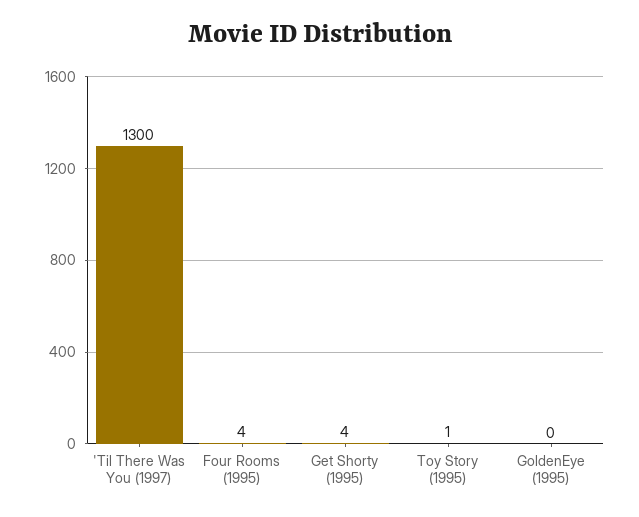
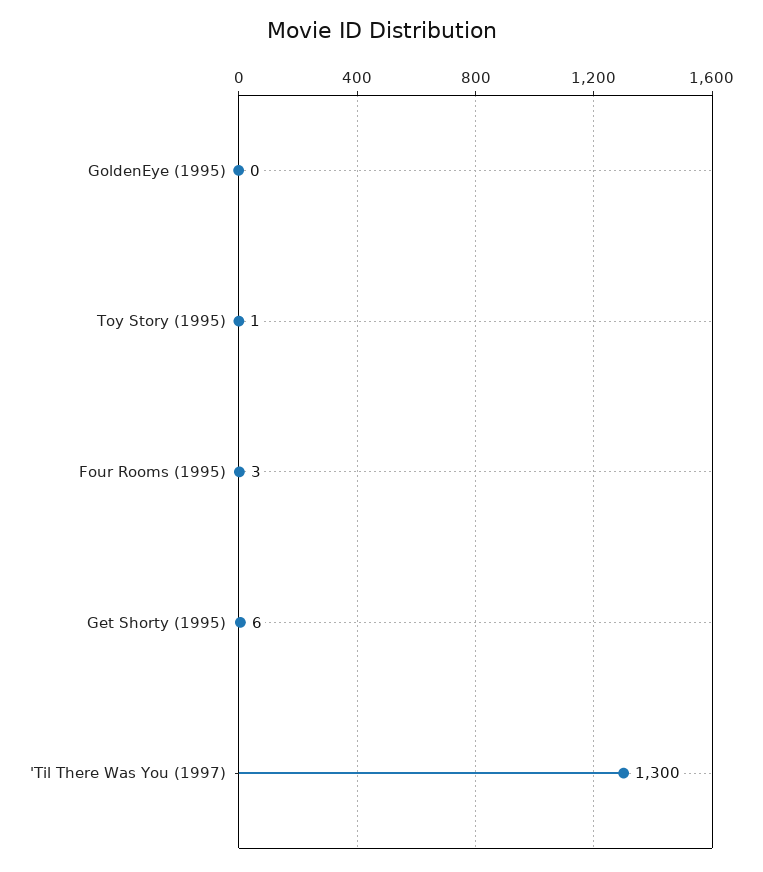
  {
    "'Til There Was You (1997)": 1300,
-   "Four Rooms (1995)": 4,
+   "Four Rooms (1995)": 3,
-   "Get Shorty (1995)": 4,
+   "Get Shorty (1995)": 6,
    "Toy Story (1995)": 1,
    "GoldenEye (1995)": 0
  }

